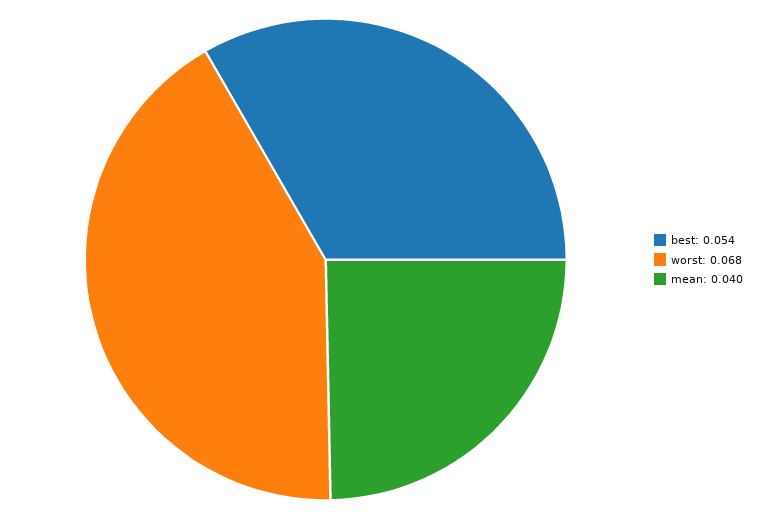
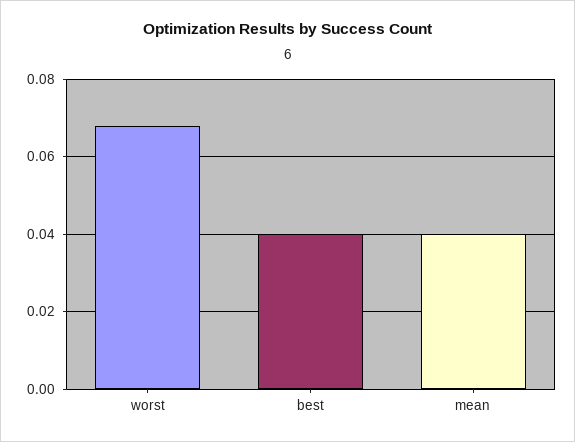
  {
-   "best": 0.054,
+   "best": 0.04,
    "worst": 0.068,
    "mean": 0.04
  }

